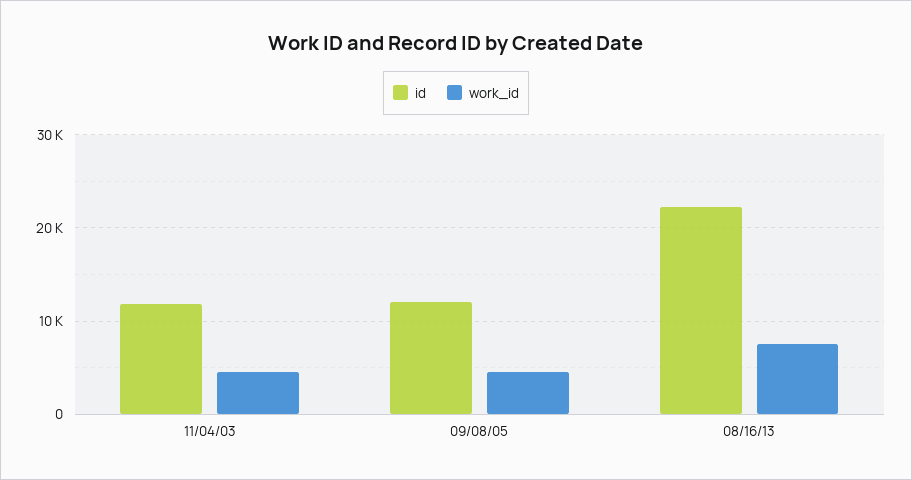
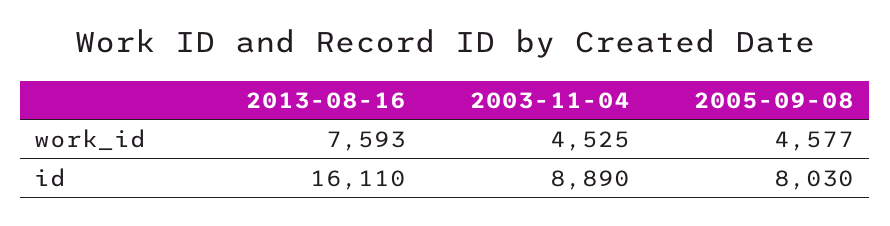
  {
    "id": {
-     "11/04/03": 12000,
+     "11/04/03": 8890,
-     "09/08/05": 12000,
+     "09/08/05": 8030,
-     "08/16/13": 22000
+     "08/16/13": 16110
    },
    "work_id": {
      "11/04/03": 4525,
      "09/08/05": 4577,
      "08/16/13": 7593
    }
  }

